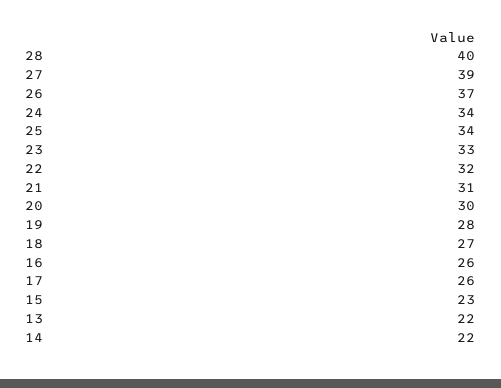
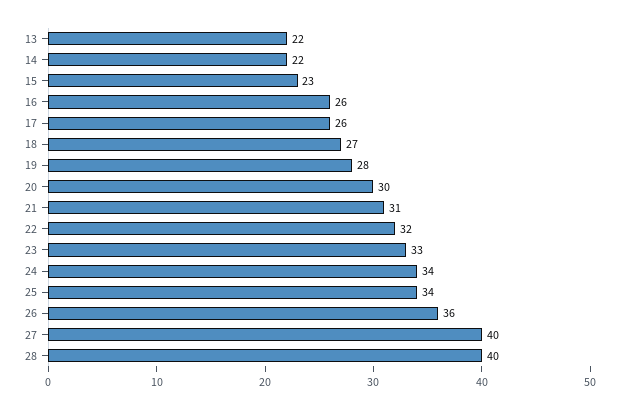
  {
    "28": 40,
-   "27": 39,
+   "27": 40,
-   "26": 37,
+   "26": 36,
    "24": 34,
    "25": 34,
    "23": 33,
    "22": 32,
    "21": 31,
    "20": 30,
    "19": 28,
    "18": 27,
    "16": 26,
    "17": 26,
    "15": 23,
    "13": 22,
    "14": 22
  }

